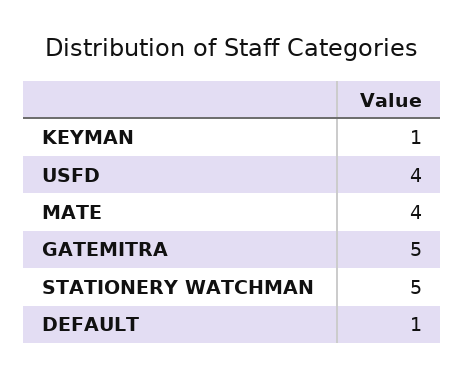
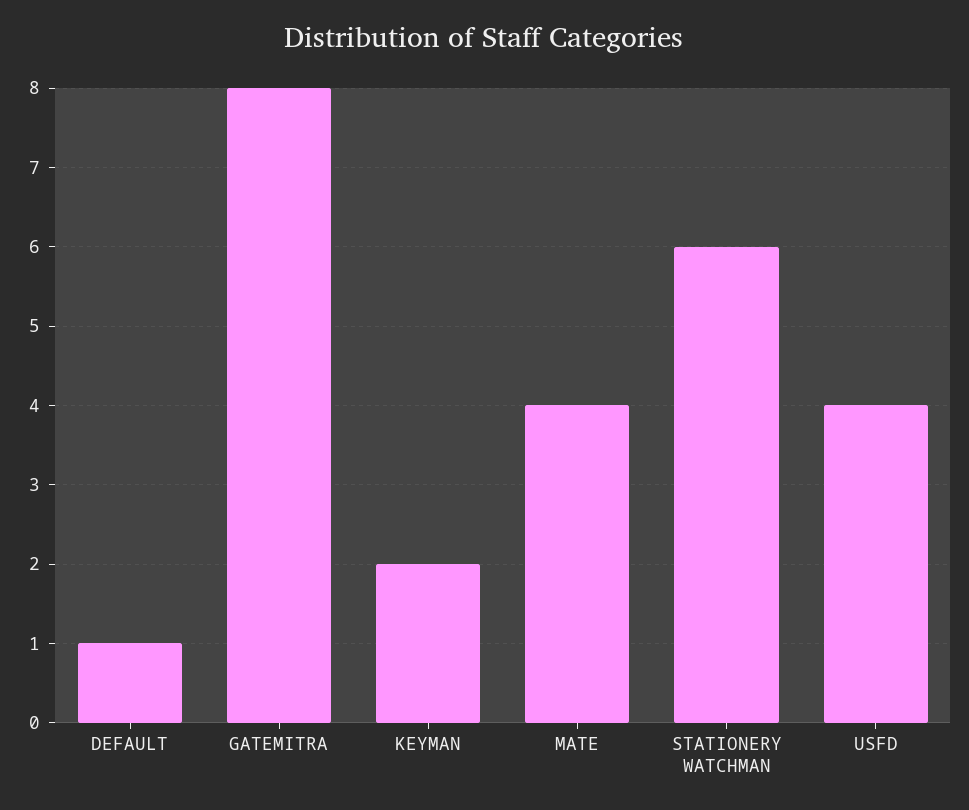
  {
-   "KEYMAN": 1,
+   "KEYMAN": 2,
    "USFD": 4,
    "MATE": 4,
-   "GATEMITRA": 5,
+   "GATEMITRA": 8,
-   "STATIONERY WATCHMAN": 5,
+   "STATIONERY WATCHMAN": 6,
    "DEFAULT": 1
  }

